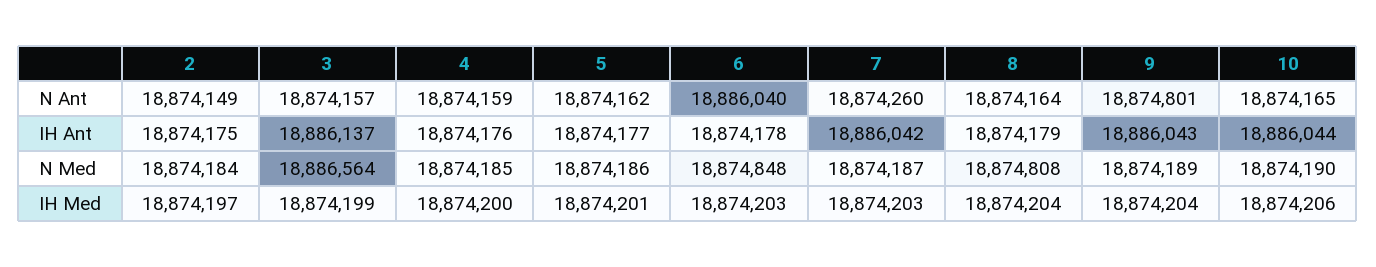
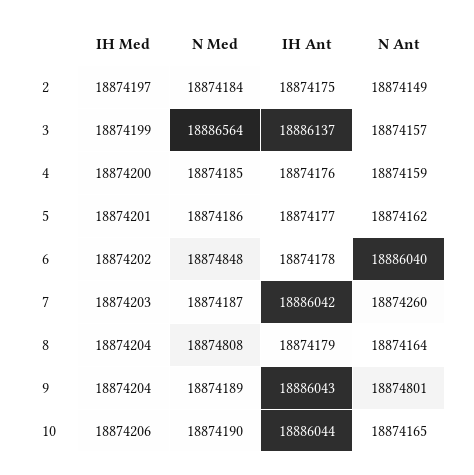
  {
    "2": {
      "N Ant": 18874149,
      "IH Ant": 18874175,
      "N Med": 18874184,
      "IH Med": 18874197
    },
    "3": {
      "N Ant": 18874157,
      "IH Ant": 18886137,
      "N Med": 18886564,
      "IH Med": 18874199
    },
    "4": {
      "N Ant": 18874159,
      "IH Ant": 18874176,
      "N Med": 18874185,
      "IH Med": 18874200
    },
    "5": {
      "N Ant": 18874162,
      "IH Ant": 18874177,
      "N Med": 18874186,
      "IH Med": 18874201
    },
    "6": {
      "N Ant": 18886040,
      "IH Ant": 18874178,
      "N Med": 18874848,
-     "IH Med": 18874203
+     "IH Med": 18874202
    },
    "7": {
      "N Ant": 18874260,
      "IH Ant": 18886042,
      "N Med": 18874187,
      "IH Med": 18874203
    },
    "8": {
      "N Ant": 18874164,
      "IH Ant": 18874179,
      "N Med": 18874808,
      "IH Med": 18874204
    },
    "9": {
      "N Ant": 18874801,
      "IH Ant": 18886043,
      "N Med": 18874189,
      "IH Med": 18874204
    },
    "10": {
      "N Ant": 18874165,
      "IH Ant": 18886044,
      "N Med": 18874190,
      "IH Med": 18874206
    }
  }

